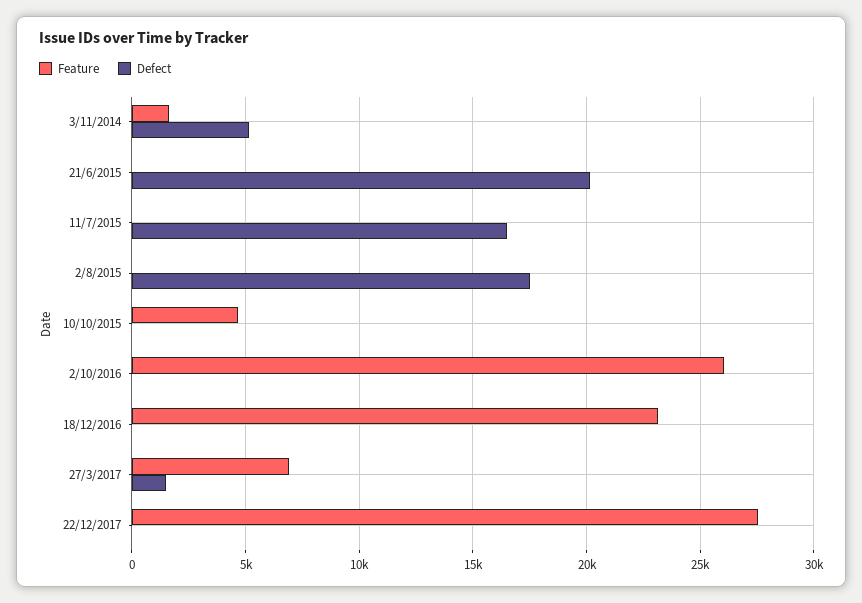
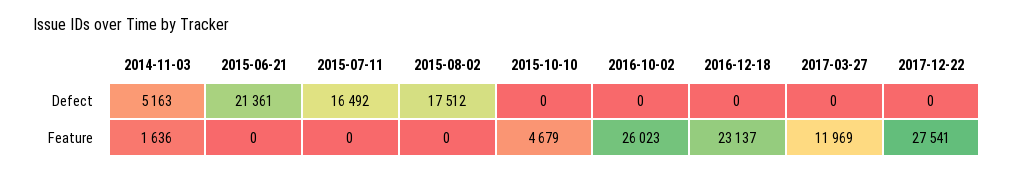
  {
    "Feature": {
      "3/11/2014": 1636,
      "21/6/2015": 0,
      "11/7/2015": 0,
      "2/8/2015": 0,
      "10/10/2015": 4679,
      "2/10/2016": 26023,
      "18/12/2016": 23137,
-     "27/3/2017": 7000,
+     "27/3/2017": 11969,
      "22/12/2017": 27541
    },
    "Defect": {
      "3/11/2014": 5163,
-     "21/6/2015": 20000,
+     "21/6/2015": 21361,
      "11/7/2015": 16492,
      "2/8/2015": 17512,
      "10/10/2015": 0,
      "2/10/2016": 0,
      "18/12/2016": 0,
-     "27/3/2017": 1500,
+     "27/3/2017": 0,
      "22/12/2017": 0
    }
  }

